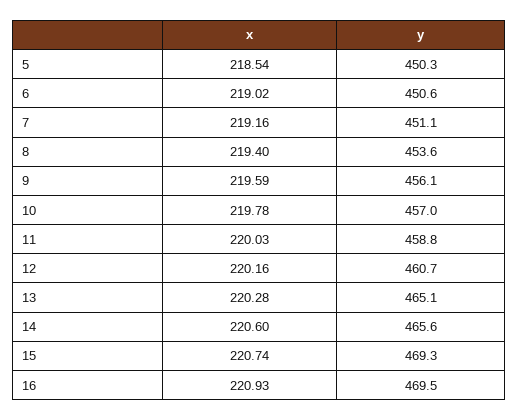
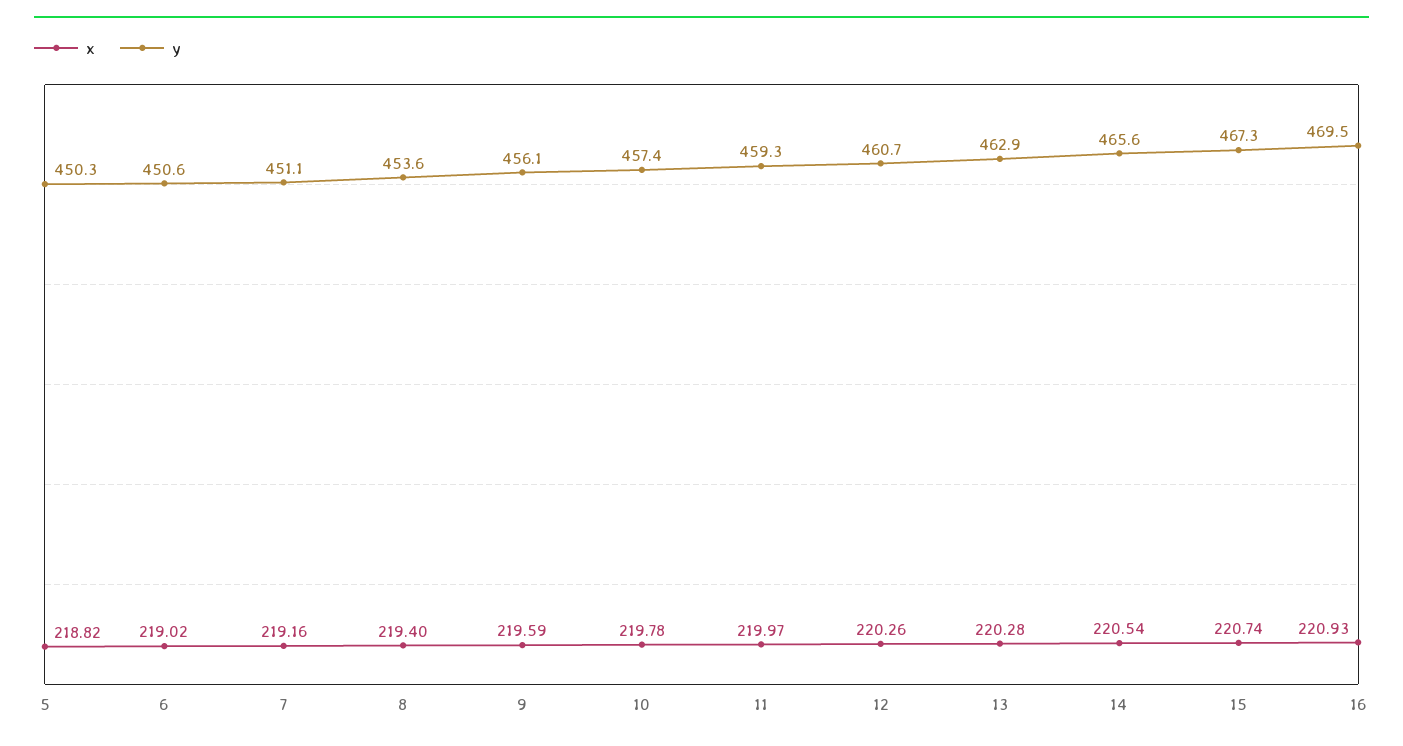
  {
    "x": {
-     "5": 218.54,
+     "5": 218.82,
      "6": 219.02,
      "7": 219.16,
      "8": 219.4,
      "9": 219.59,
      "10": 219.78,
-     "11": 220.03,
+     "11": 219.97,
-     "12": 220.16,
+     "12": 220.26,
      "13": 220.28,
-     "14": 220.6,
+     "14": 220.54,
      "15": 220.74,
      "16": 220.93
    },
    "y": {
      "5": 450.3,
      "6": 450.6,
      "7": 451.1,
      "8": 453.6,
      "9": 456.1,
-     "10": 457,
+     "10": 457.4,
-     "11": 458.8,
+     "11": 459.3,
      "12": 460.7,
-     "13": 465.1,
+     "13": 462.9,
      "14": 465.6,
-     "15": 469.3,
+     "15": 467.3,
      "16": 469.5
    }
  }

